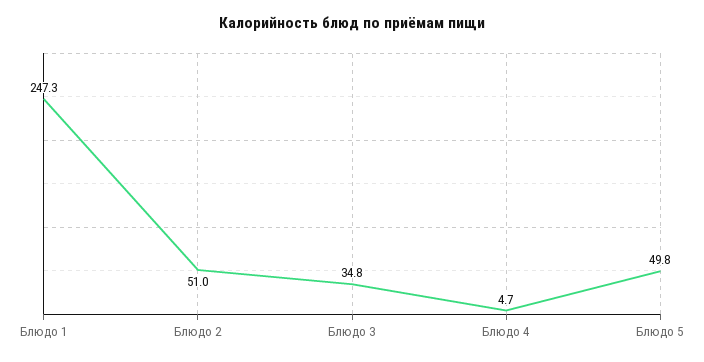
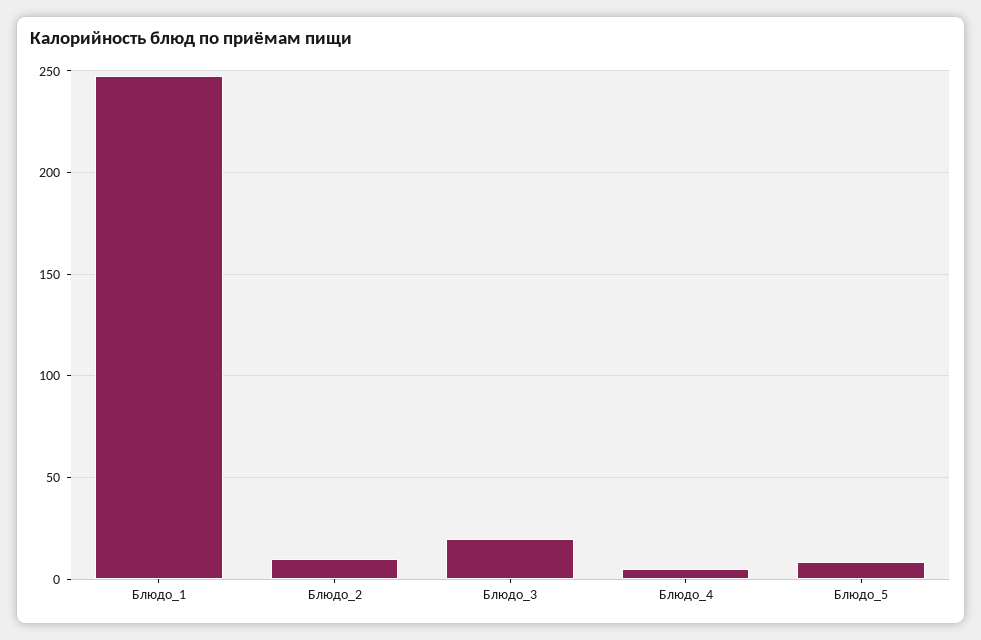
  {
    "Блюдо 1": 247.3,
-   "Блюдо 2": 51,
+   "Блюдо 2": 10,
-   "Блюдо 3": 34.8,
+   "Блюдо 3": 20,
    "Блюдо 4": 4.7,
-   "Блюдо 5": 49.8
+   "Блюдо 5": 10
  }

